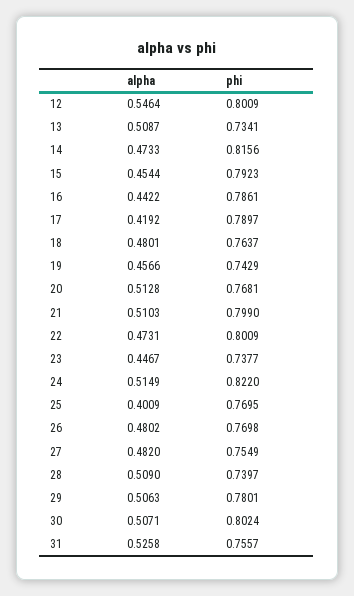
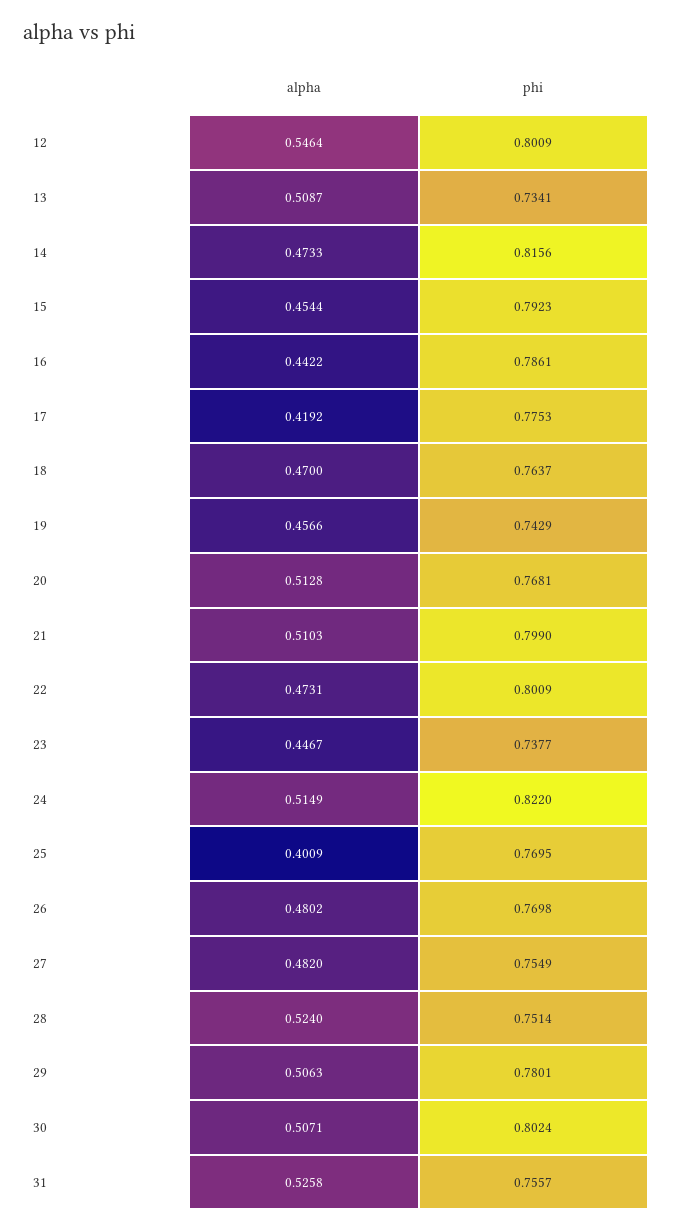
  {
    "alpha": {
      "12": 0.5464,
      "13": 0.5087,
      "14": 0.4733,
      "15": 0.4544,
      "16": 0.4422,
      "17": 0.4192,
-     "18": 0.4801,
+     "18": 0.47,
      "19": 0.4566,
      "20": 0.5128,
      "21": 0.5103,
      "22": 0.4731,
      "23": 0.4467,
      "24": 0.5149,
      "25": 0.4009,
      "26": 0.4802,
      "27": 0.482,
-     "28": 0.509,
+     "28": 0.524,
      "29": 0.5063,
      "30": 0.5071,
      "31": 0.5258
    },
    "phi": {
      "12": 0.8009,
      "13": 0.7341,
      "14": 0.8156,
      "15": 0.7923,
      "16": 0.7861,
-     "17": 0.7897,
+     "17": 0.7753,
      "18": 0.7637,
      "19": 0.7429,
      "20": 0.7681,
      "21": 0.799,
      "22": 0.8009,
      "23": 0.7377,
      "24": 0.822,
      "25": 0.7695,
      "26": 0.7698,
      "27": 0.7549,
-     "28": 0.7397,
+     "28": 0.7514,
      "29": 0.7801,
      "30": 0.8024,
      "31": 0.7557
    }
  }

